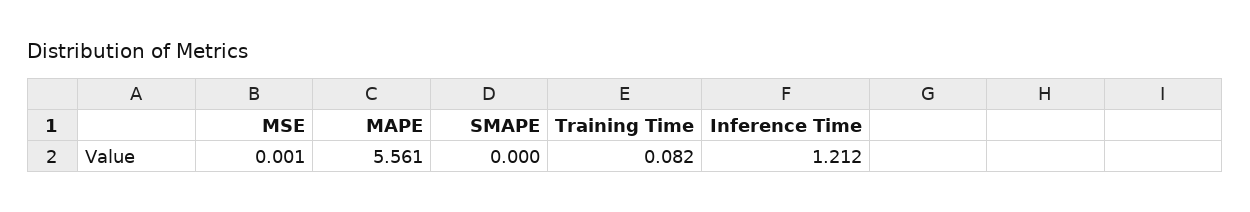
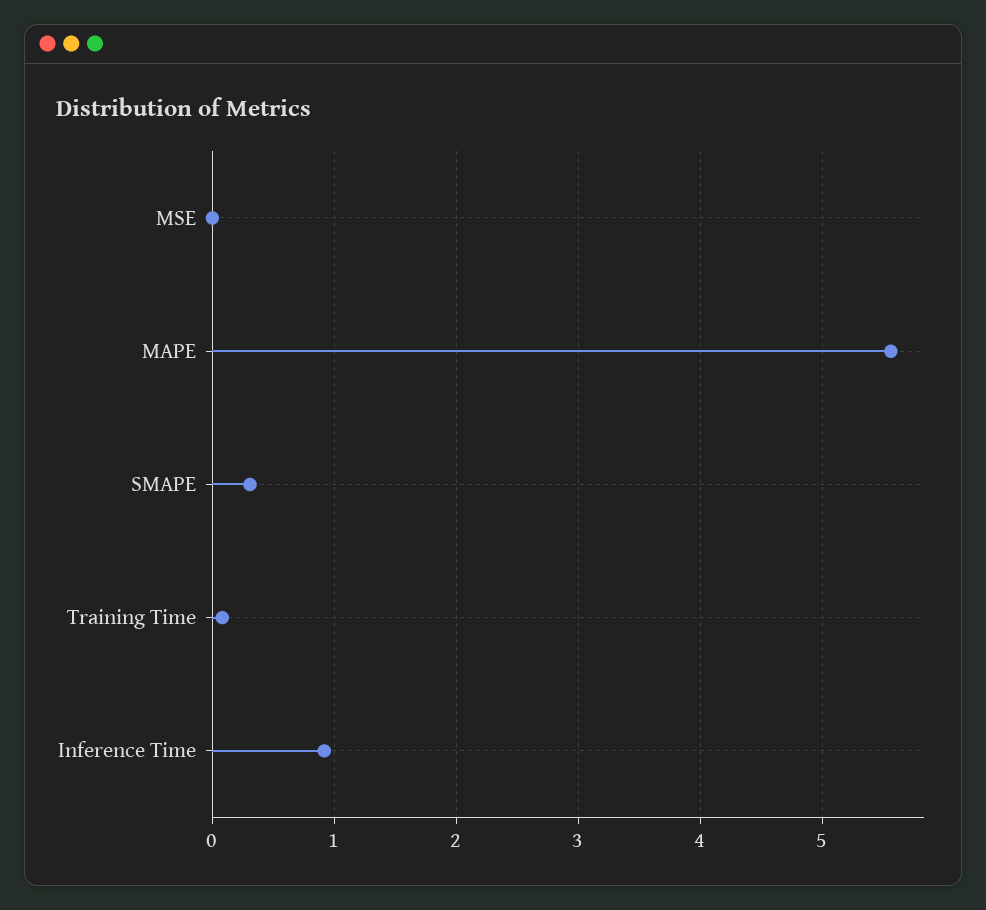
  {
    "MSE": 0.001,
    "MAPE": 5.561,
-   "SMAPE": 0,
+   "SMAPE": 0.3,
    "Training Time": 0.082,
-   "Inference Time": 1.212
+   "Inference Time": 0.9
  }

